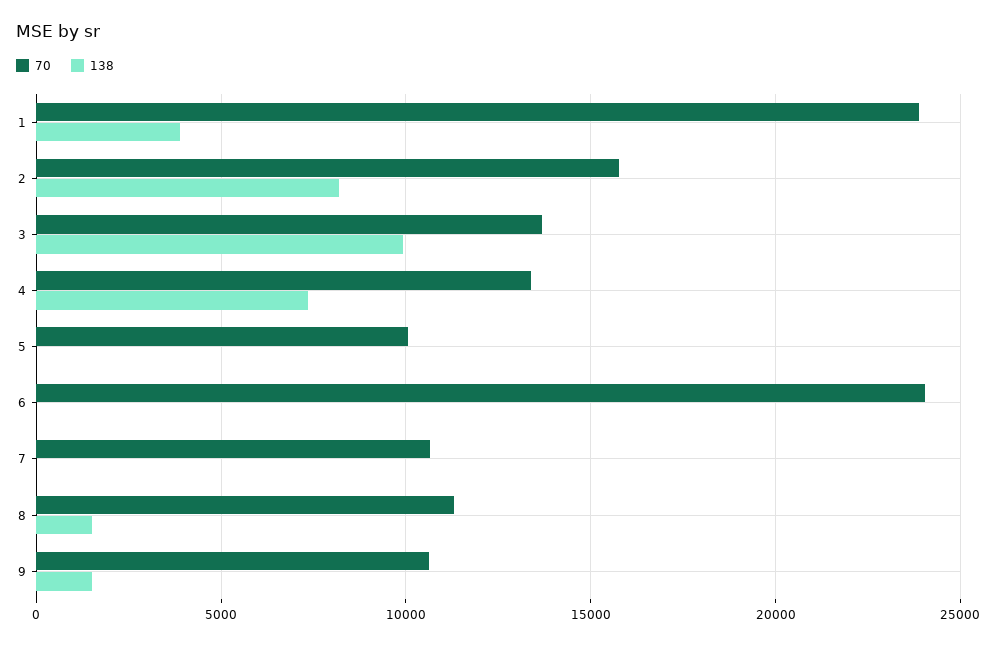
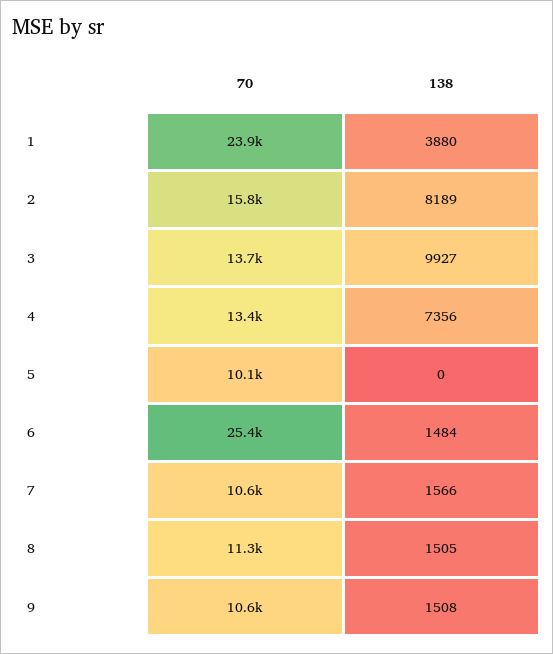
  {
    "70": {
      "1": 23900,
      "2": 15800,
      "3": 13700,
      "4": 13400,
      "5": 10100,
-     "6": 24000,
+     "6": 25400,
      "7": 10600,
      "8": 11300,
      "9": 10600
    },
    "138": {
      "1": 3880,
      "2": 8189,
      "3": 9927,
      "4": 7356,
      "5": 0,
-     "6": 0,
+     "6": 1484,
-     "7": 0,
+     "7": 1566,
      "8": 1505,
      "9": 1508
    }
  }

